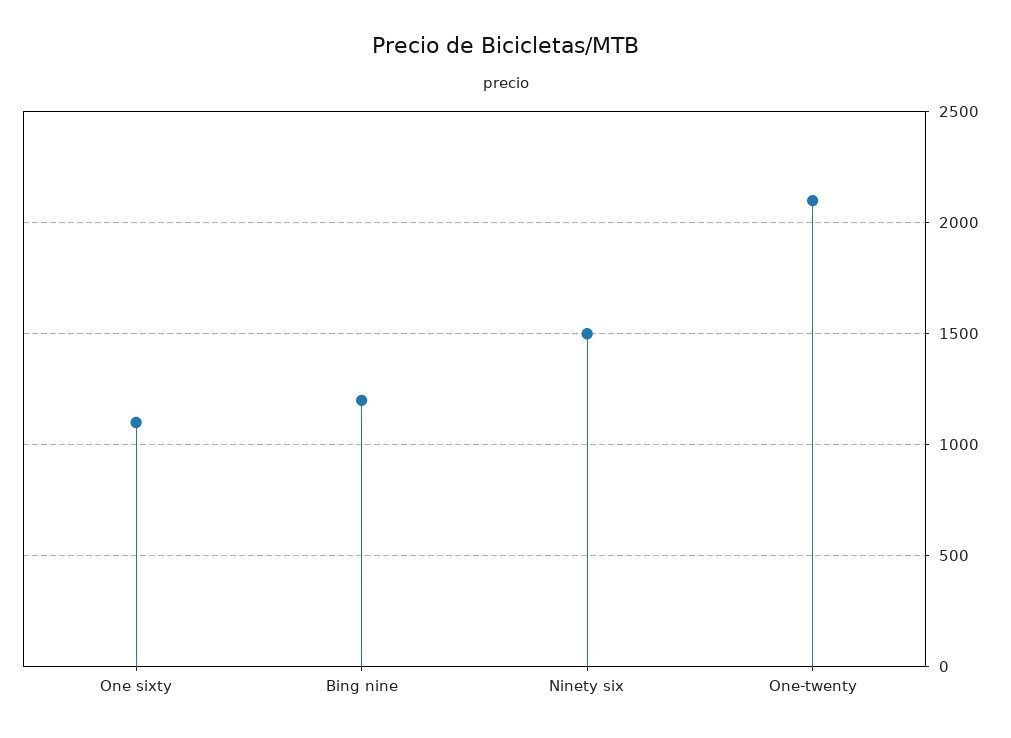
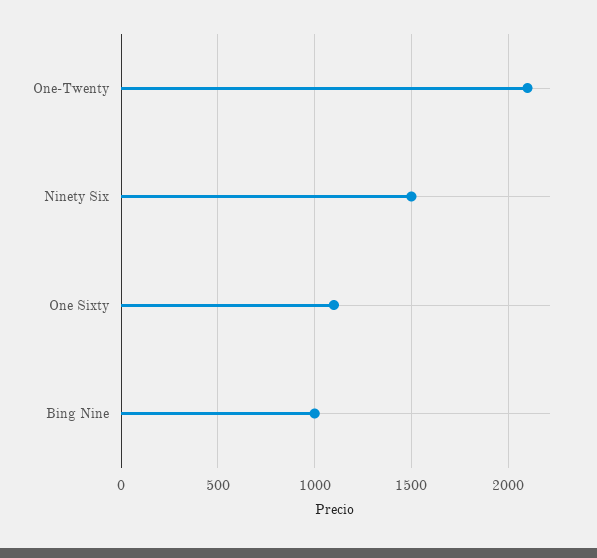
  {
    "One sixty": 1100,
-   "Bing nine": 1200,
+   "Bing nine": 1000,
    "Ninety six": 1500,
    "One-twenty": 2100
  }

